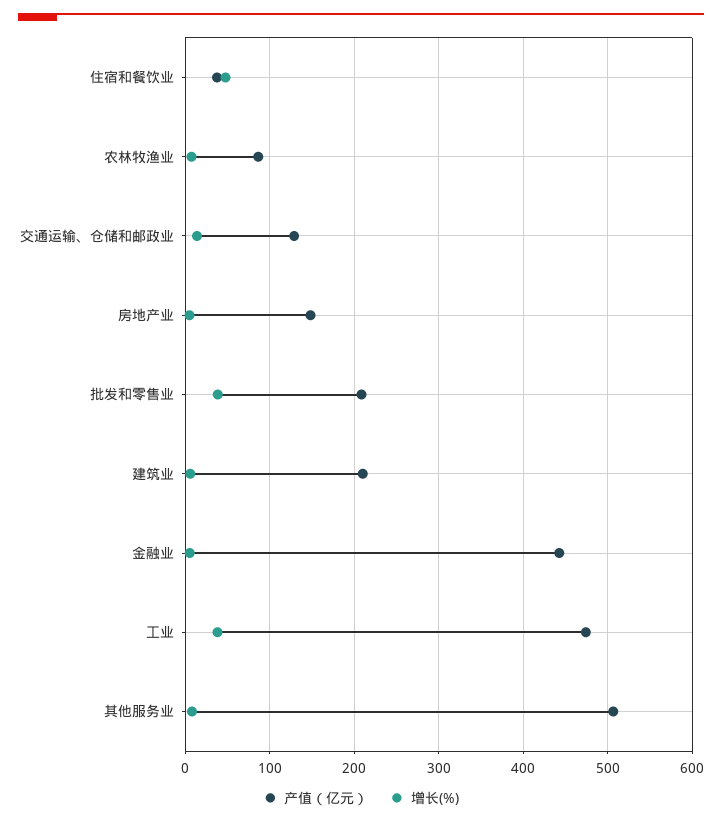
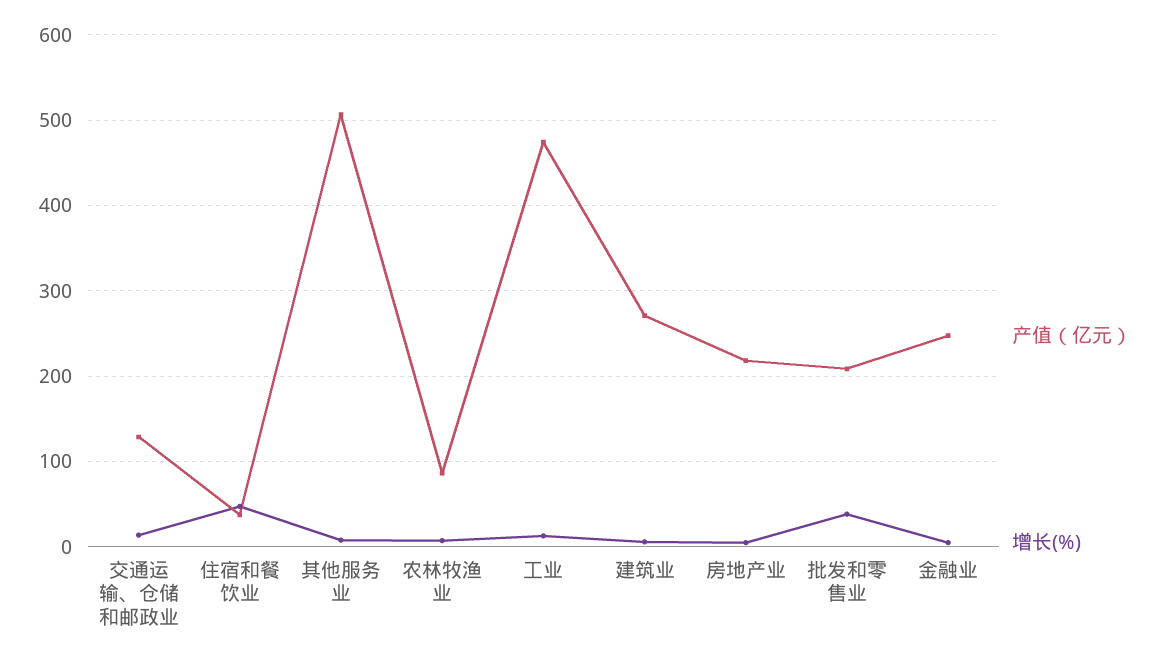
  {
    "产值（亿元）": {
      "住宿和餐饮业": 40,
      "农林牧渔业": 90,
      "交通运输、仓储和邮政业": 130,
-     "房地产业": 150,
+     "房地产业": 220,
      "批发和零售业": 210,
-     "建筑业": 210,
+     "建筑业": 270,
-     "金融业": 440,
+     "金融业": 250,
      "工业": 470,
      "其他服务业": 510
    },
    "增长(%)": {
      "住宿和餐饮业": 50,
      "农林牧渔业": 10,
      "交通运输、仓储和邮政业": 10,
      "房地产业": 0,
      "批发和零售业": 40,
      "建筑业": 10,
      "金融业": 10,
-     "工业": 40,
+     "工业": 10,
      "其他服务业": 10
    }
  }

